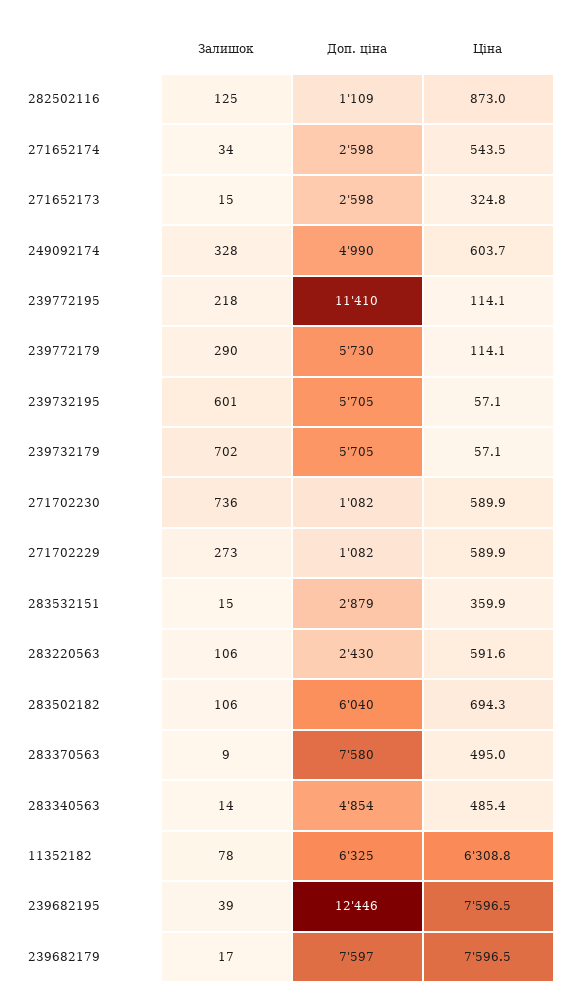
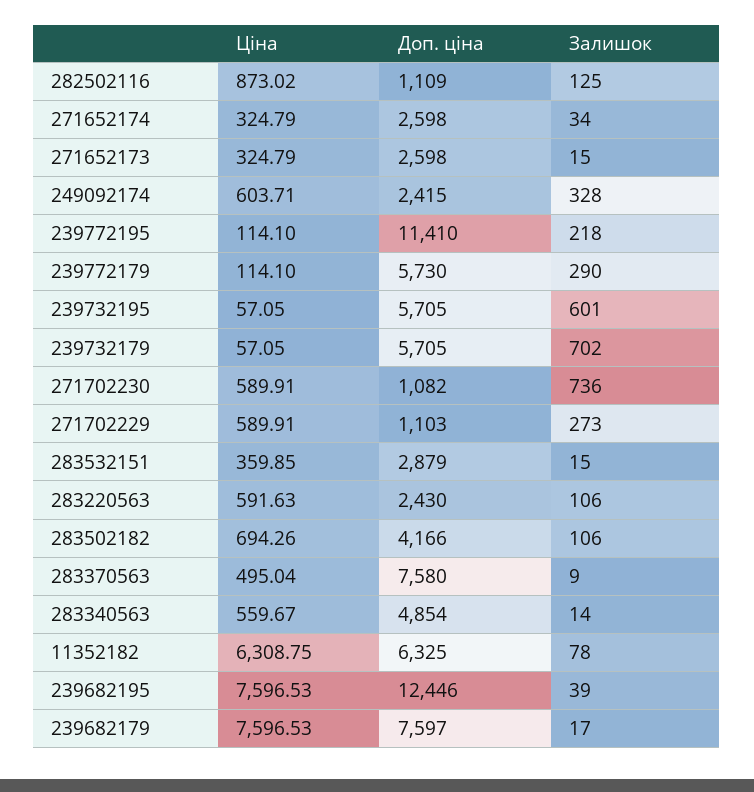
  {
    "Залишок": {
      "282502116": 125,
      "271652174": 34,
      "271652173": 15,
      "249092174": 328,
      "239772195": 218,
      "239772179": 290,
      "239732195": 601,
      "239732179": 702,
      "271702230": 736,
      "271702229": 273,
      "283532151": 15,
      "283220563": 106,
      "283502182": 106,
      "283370563": 9,
      "283340563": 14,
      "11352182": 78,
      "239682195": 39,
      "239682179": 17
    },
    "Доп. ціна": {
      "282502116": 1109,
      "271652174": 2598,
      "271652173": 2598,
-     "249092174": 4990,
+     "249092174": 2415,
      "239772195": 11410,
      "239772179": 5730,
      "239732195": 5705,
      "239732179": 5705,
      "271702230": 1082,
-     "271702229": 1082,
+     "271702229": 1103,
      "283532151": 2879,
      "283220563": 2430,
-     "283502182": 6040,
+     "283502182": 4166,
      "283370563": 7580,
      "283340563": 4854,
      "11352182": 6325,
      "239682195": 12446,
      "239682179": 7597
    },
    "Ціна": {
      "282502116": 873.02,
-     "271652174": 543.5,
+     "271652174": 324.79,
      "271652173": 324.79,
      "249092174": 603.71,
      "239772195": 114.1,
      "239772179": 114.1,
      "239732195": 57.05,
      "239732179": 57.05,
      "271702230": 589.91,
      "271702229": 589.91,
      "283532151": 359.85,
      "283220563": 591.63,
      "283502182": 694.26,
      "283370563": 495.04,
-     "283340563": 485.4,
+     "283340563": 559.67,
      "11352182": 6308.75,
      "239682195": 7596.53,
      "239682179": 7596.53
    }
  }

